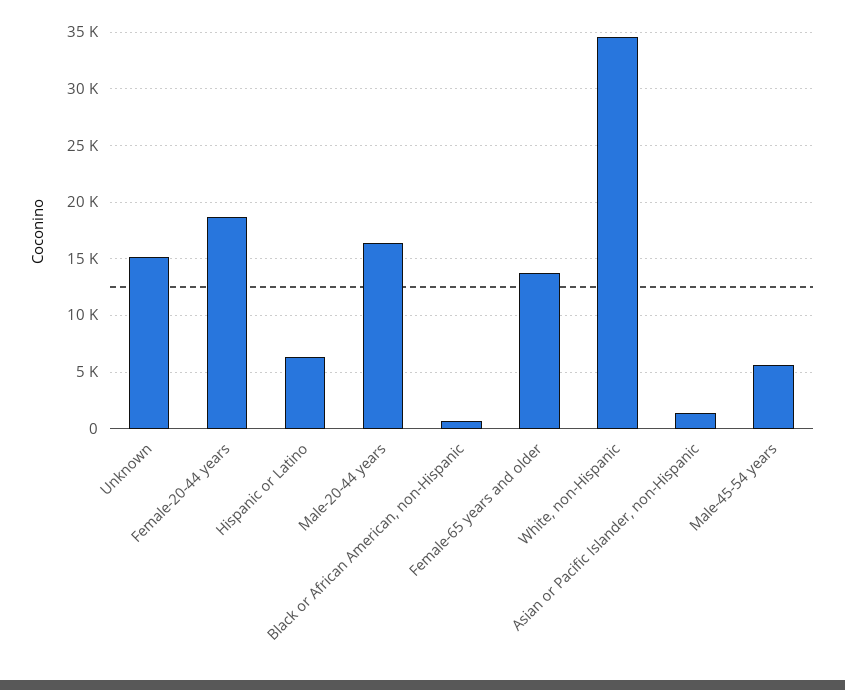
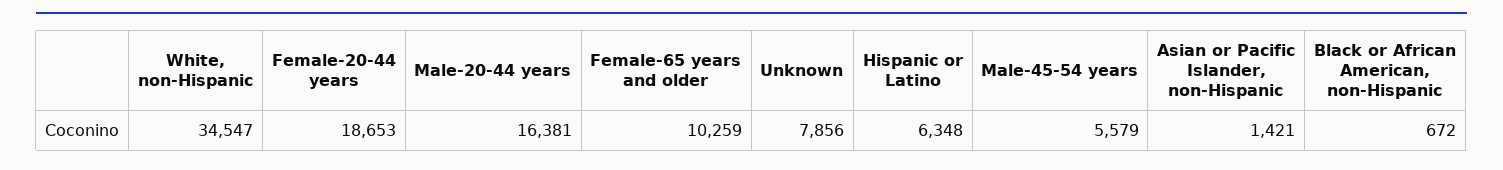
  {
-   "Unknown": 15000,
+   "Unknown": 7856,
    "Female-20-44 years": 18653,
    "Hispanic or Latino": 6348,
    "Male-20-44 years": 16381,
    "Black or African American, non-Hispanic": 672,
-   "Female-65 years and older": 14000,
+   "Female-65 years and older": 10259,
    "White, non-Hispanic": 34547,
    "Asian or Pacific Islander, non-Hispanic": 1421,
    "Male-45-54 years": 5579
  }

